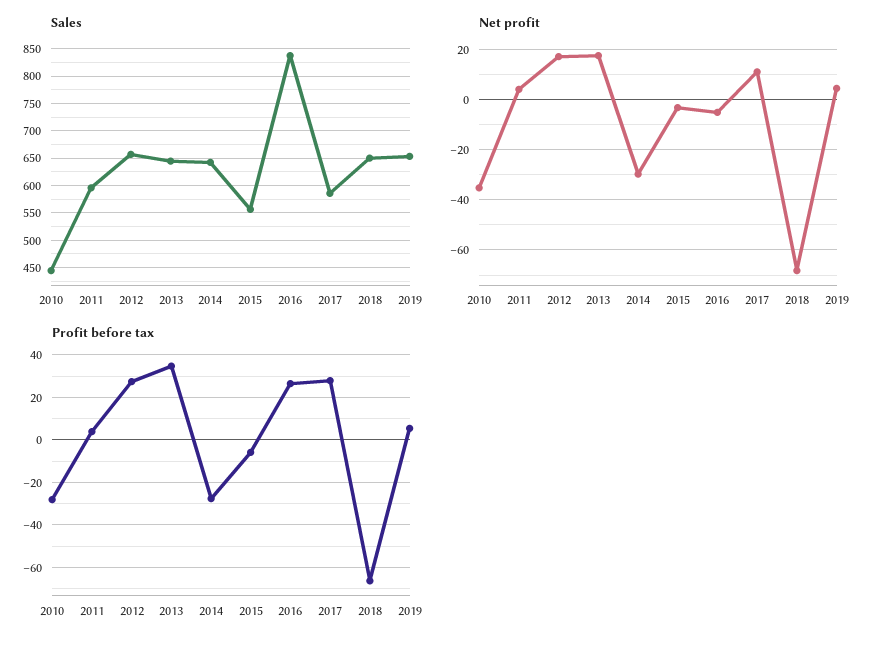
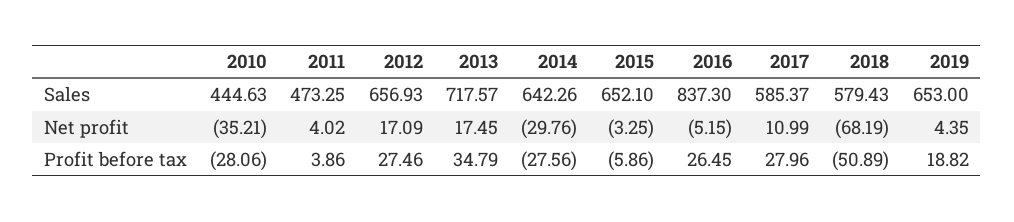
  {
    "Sales": {
      "2010": 444.63,
-     "2011": 600,
+     "2011": 473.25,
      "2012": 656.93,
-     "2013": 650,
+     "2013": 717.57,
      "2014": 642.26,
-     "2015": 550,
+     "2015": 652.1,
      "2016": 837.3,
      "2017": 585.37,
-     "2018": 650,
+     "2018": 579.43,
      "2019": 653
    },
    "Net profit": {
      "2010": -35.21,
      "2011": 4.02,
      "2012": 17.09,
      "2013": 17.45,
      "2014": -29.76,
      "2015": -3.25,
      "2016": -5.15,
      "2017": 10.99,
      "2018": -68.19,
      "2019": 4.35
    },
    "Profit before tax": {
      "2010": -28.06,
      "2011": 3.86,
      "2012": 27.46,
      "2013": 34.79,
      "2014": -27.56,
      "2015": -5.86,
      "2016": 26.45,
      "2017": 27.96,
-     "2018": -65,
+     "2018": -50.89,
-     "2019": 5
+     "2019": 18.82
    }
  }

